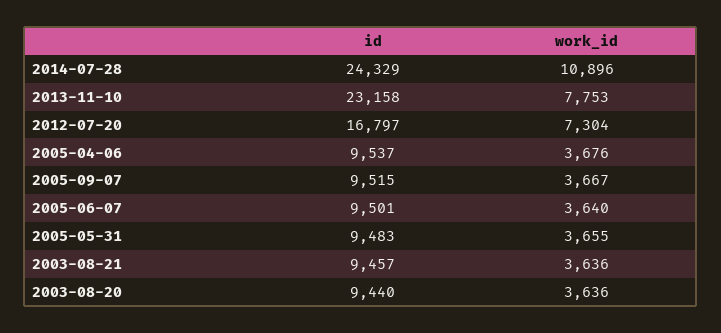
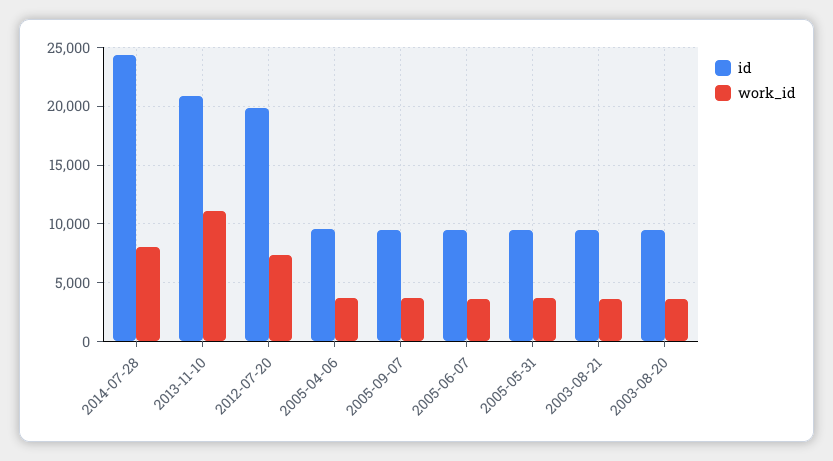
  {
    "id": {
      "2014-07-28": 24329,
-     "2013-11-10": 23158,
+     "2013-11-10": 21000,
-     "2012-07-20": 16797,
+     "2012-07-20": 20000,
      "2005-04-06": 9537,
      "2005-09-07": 9515,
      "2005-06-07": 9501,
      "2005-05-31": 9483,
      "2003-08-21": 9457,
      "2003-08-20": 9440
    },
    "work_id": {
-     "2014-07-28": 10896,
+     "2014-07-28": 8000,
-     "2013-11-10": 7753,
+     "2013-11-10": 11000,
      "2012-07-20": 7304,
      "2005-04-06": 3676,
      "2005-09-07": 3667,
      "2005-06-07": 3640,
      "2005-05-31": 3655,
      "2003-08-21": 3636,
      "2003-08-20": 3636
    }
  }

